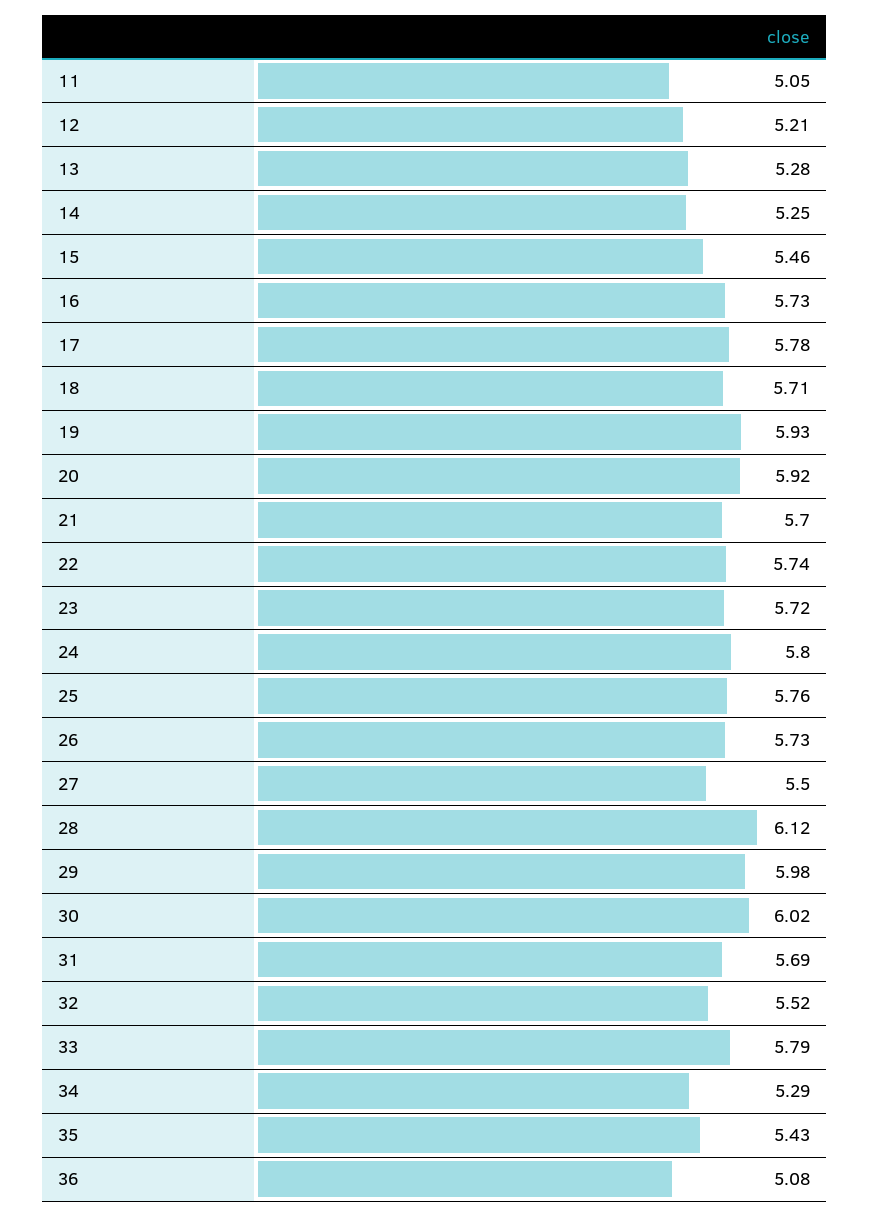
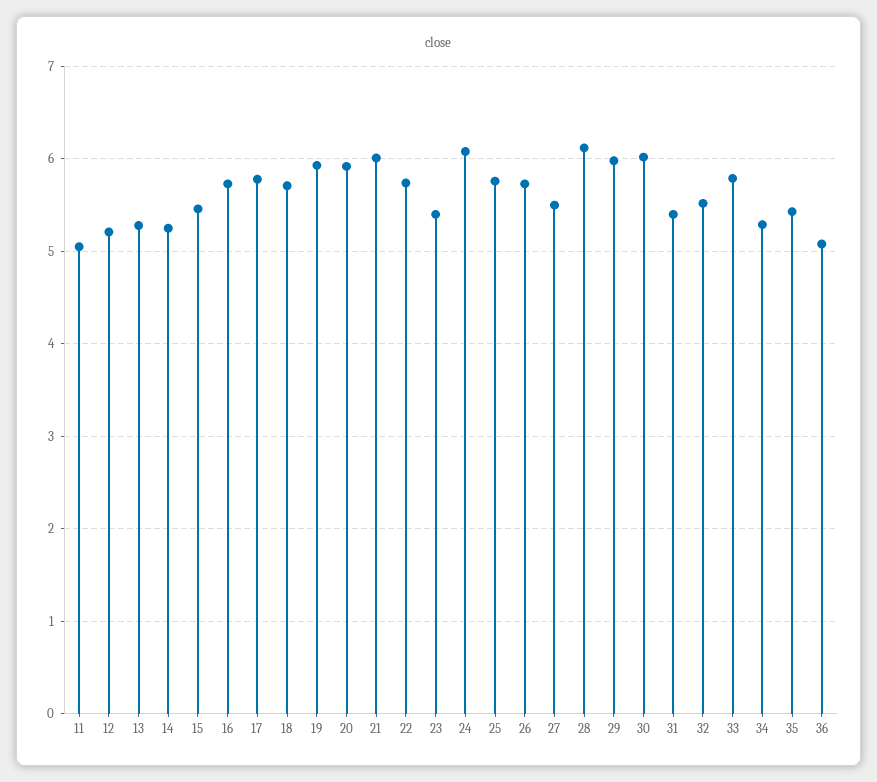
  {
    "11": 5.05,
    "12": 5.21,
    "13": 5.28,
    "14": 5.25,
    "15": 5.46,
    "16": 5.73,
    "17": 5.78,
    "18": 5.71,
    "19": 5.93,
    "20": 5.92,
-   "21": 5.7,
+   "21": 6,
    "22": 5.74,
-   "23": 5.72,
+   "23": 5.4,
-   "24": 5.8,
+   "24": 6.1,
    "25": 5.76,
    "26": 5.73,
    "27": 5.5,
    "28": 6.12,
    "29": 5.98,
    "30": 6.02,
-   "31": 5.69,
+   "31": 5.4,
    "32": 5.52,
    "33": 5.79,
    "34": 5.29,
    "35": 5.43,
    "36": 5.08
  }

